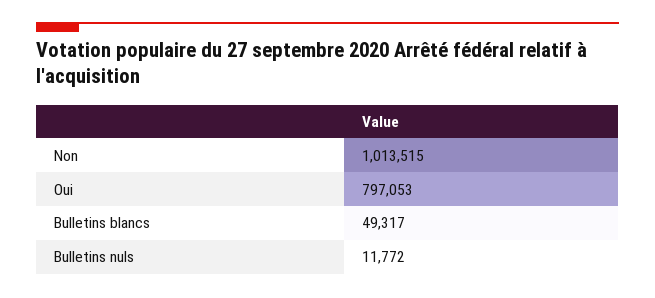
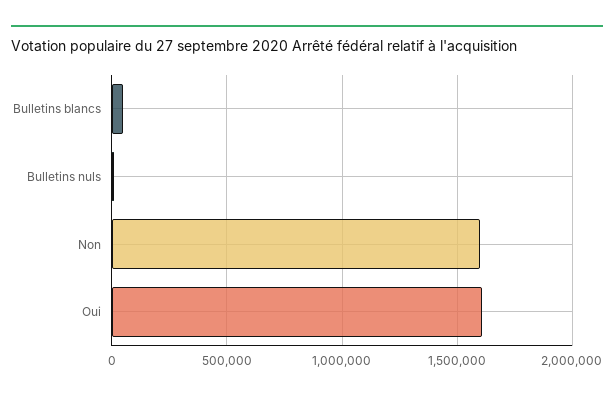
  {
-   "Non": 1013515,
+   "Non": 1600000,
-   "Oui": 797053,
+   "Oui": 1600000,
    "Bulletins blancs": 49317,
    "Bulletins nuls": 11772
  }

